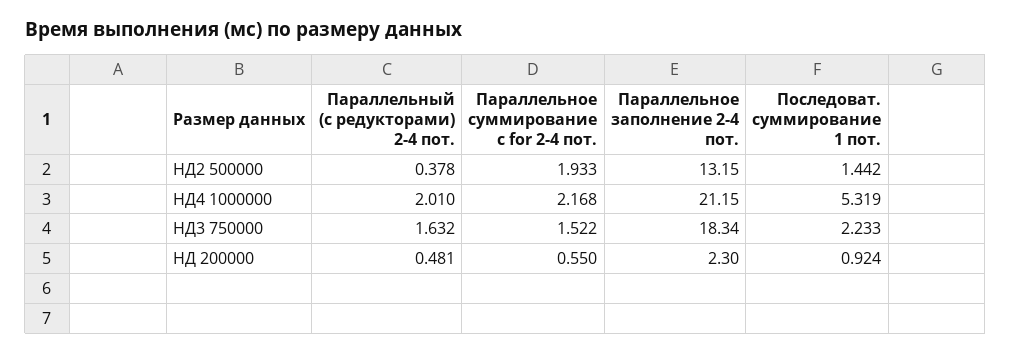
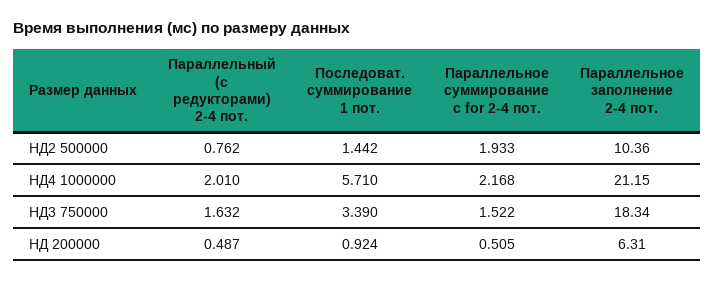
  {
    "Параллельный (с редукторами) 2-4 пот.": {
-     "НД2 500000": 0.378,
+     "НД2 500000": 0.762,
      "НД4 1000000": 2.01,
      "НД3 750000": 1.632,
-     "НД 200000": 0.481
+     "НД 200000": 0.487
    },
    "Параллельное суммирование с for 2-4 пот.": {
      "НД2 500000": 1.933,
      "НД4 1000000": 2.168,
      "НД3 750000": 1.522,
-     "НД 200000": 0.55
+     "НД 200000": 0.505
    },
    "Параллельное заполнение 2-4 пот.": {
-     "НД2 500000": 13.15,
+     "НД2 500000": 10.36,
      "НД4 1000000": 21.15,
      "НД3 750000": 18.34,
-     "НД 200000": 2.3
+     "НД 200000": 6.31
    },
    "Последоват. суммирование 1 пот.": {
      "НД2 500000": 1.442,
-     "НД4 1000000": 5.319,
+     "НД4 1000000": 5.71,
-     "НД3 750000": 2.233,
+     "НД3 750000": 3.39,
      "НД 200000": 0.924
    }
  }

